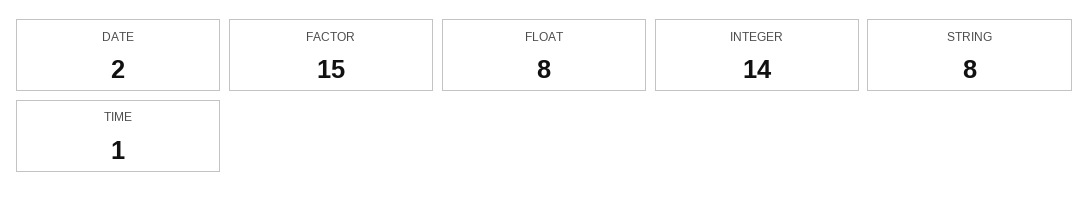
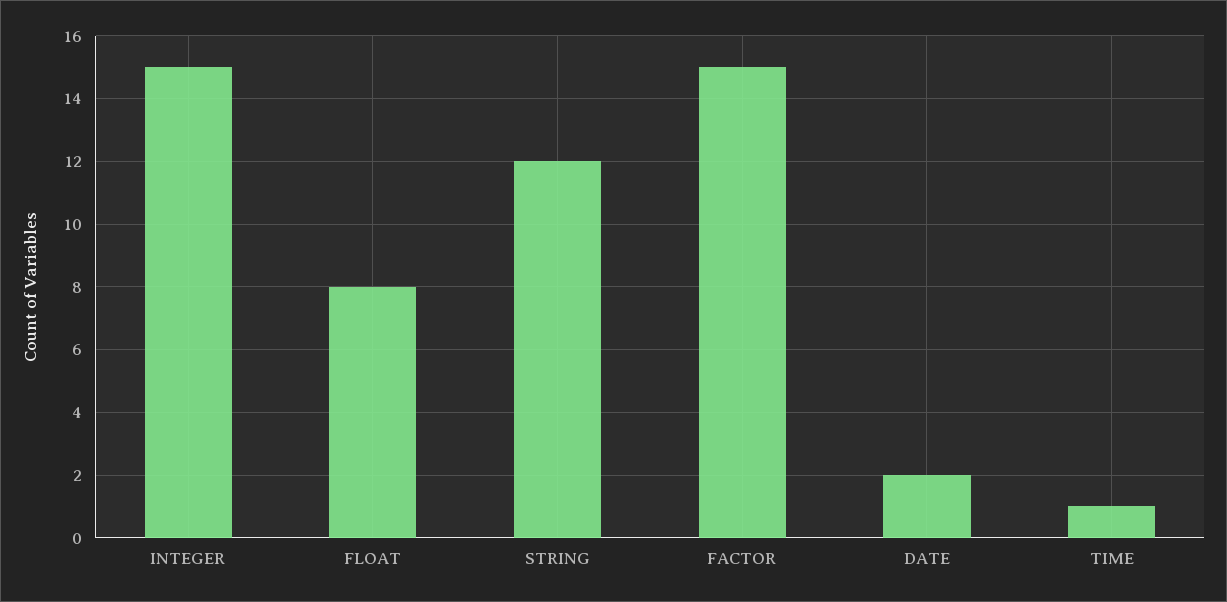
  {
    "DATE": 2,
    "FACTOR": 15,
    "FLOAT": 8,
-   "INTEGER": 14,
+   "INTEGER": 15,
-   "STRING": 8,
+   "STRING": 12,
    "TIME": 1
  }

